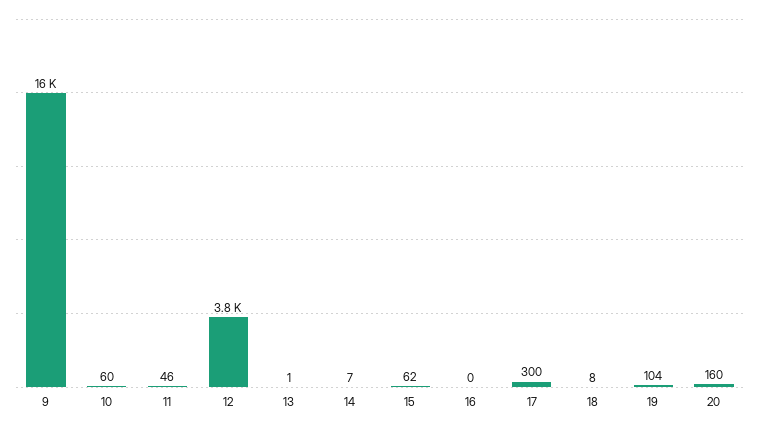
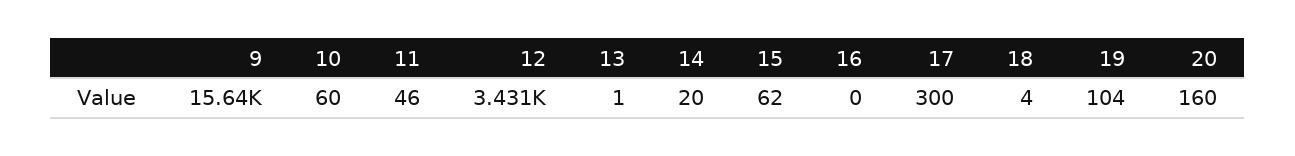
  {
    "9": 15640,
    "10": 60,
    "11": 46,
-   "12": 3800,
+   "12": 3431,
    "13": 1,
-   "14": 7,
+   "14": 20,
    "15": 62,
    "16": 0,
    "17": 300,
-   "18": 8,
+   "18": 4,
    "19": 104,
    "20": 160
  }

